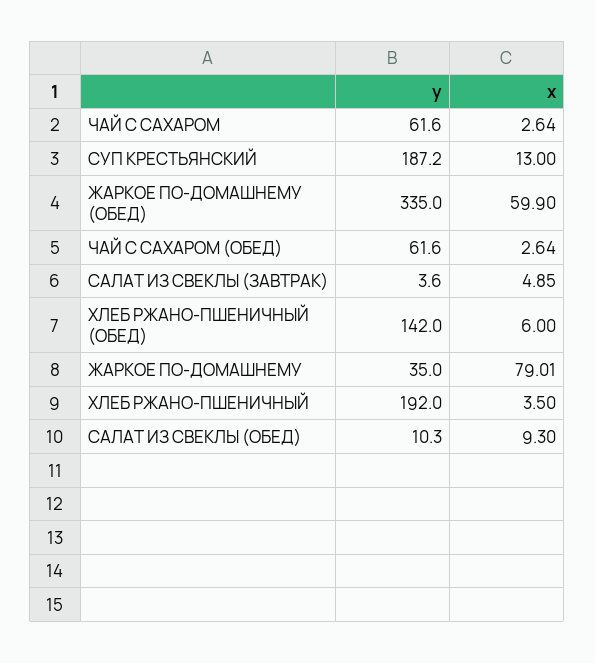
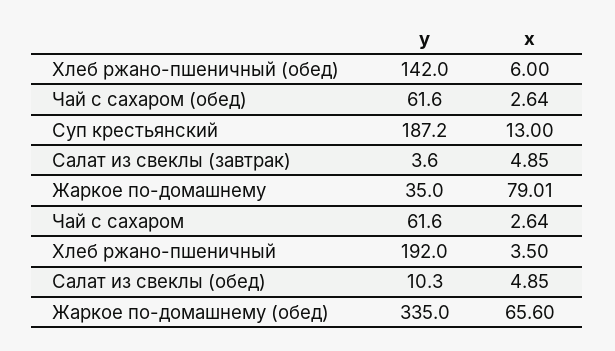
  {
    "y": {
      "ЧАЙ С САХАРОМ": 61.6,
      "СУП КРЕСТЬЯНСКИЙ": 187.2,
      "ЖАРКОЕ ПО-ДОМАШНЕМУ (ОБЕД)": 335,
      "ЧАЙ С САХАРОМ (ОБЕД)": 61.6,
      "САЛАТ ИЗ СВЕКЛЫ (ЗАВТРАК)": 3.6,
      "ХЛЕБ РЖАНО-ПШЕНИЧНЫЙ (ОБЕД)": 142,
      "ЖАРКОЕ ПО-ДОМАШНЕМУ": 35,
      "ХЛЕБ РЖАНО-ПШЕНИЧНЫЙ": 192,
      "САЛАТ ИЗ СВЕКЛЫ (ОБЕД)": 10.3
    },
    "x": {
      "ЧАЙ С САХАРОМ": 2.64,
      "СУП КРЕСТЬЯНСКИЙ": 13,
-     "ЖАРКОЕ ПО-ДОМАШНЕМУ (ОБЕД)": 59.9,
+     "ЖАРКОЕ ПО-ДОМАШНЕМУ (ОБЕД)": 65.6,
      "ЧАЙ С САХАРОМ (ОБЕД)": 2.64,
      "САЛАТ ИЗ СВЕКЛЫ (ЗАВТРАК)": 4.85,
      "ХЛЕБ РЖАНО-ПШЕНИЧНЫЙ (ОБЕД)": 6,
      "ЖАРКОЕ ПО-ДОМАШНЕМУ": 79.01,
      "ХЛЕБ РЖАНО-ПШЕНИЧНЫЙ": 3.5,
-     "САЛАТ ИЗ СВЕКЛЫ (ОБЕД)": 9.3
+     "САЛАТ ИЗ СВЕКЛЫ (ОБЕД)": 4.85
    }
  }

